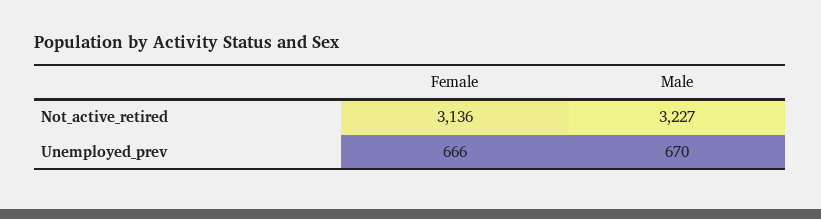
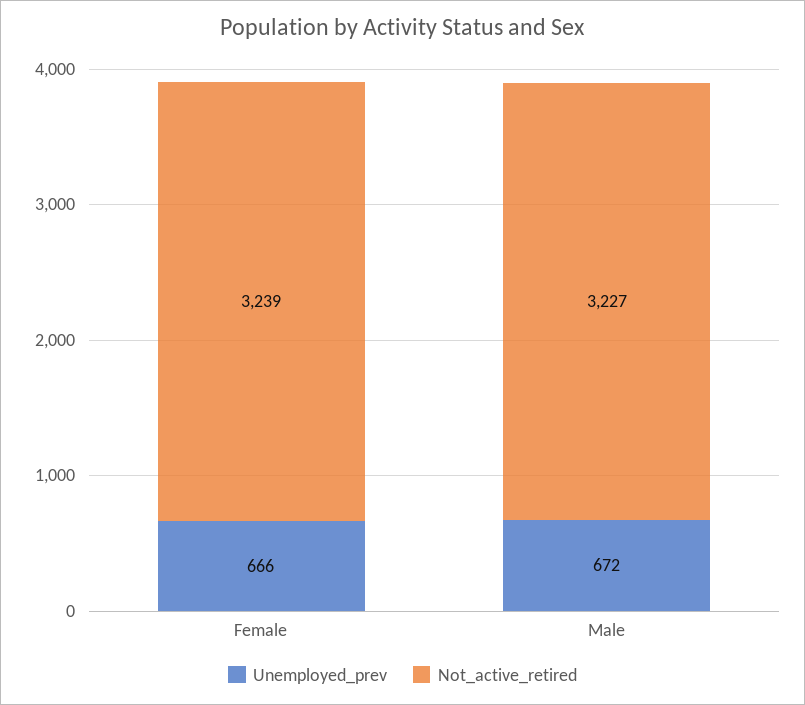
  {
    "Not_active_retired": {
-     "Female": 3136,
+     "Female": 3239,
      "Male": 3227
    },
    "Unemployed_prev": {
      "Female": 666,
-     "Male": 670
+     "Male": 672
    }
  }

